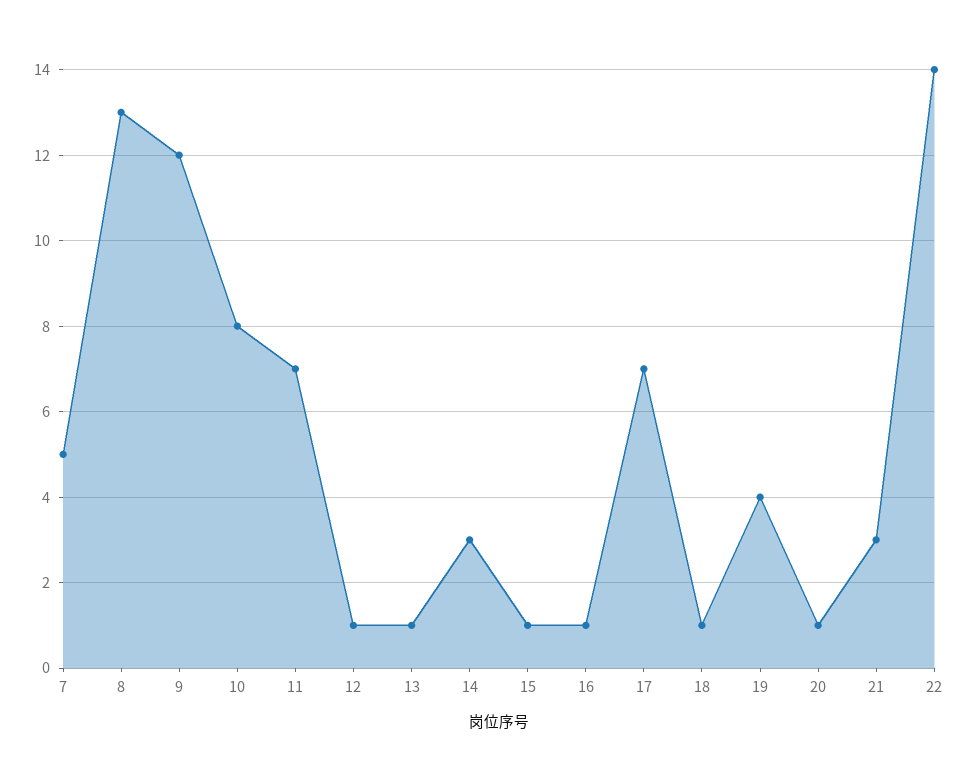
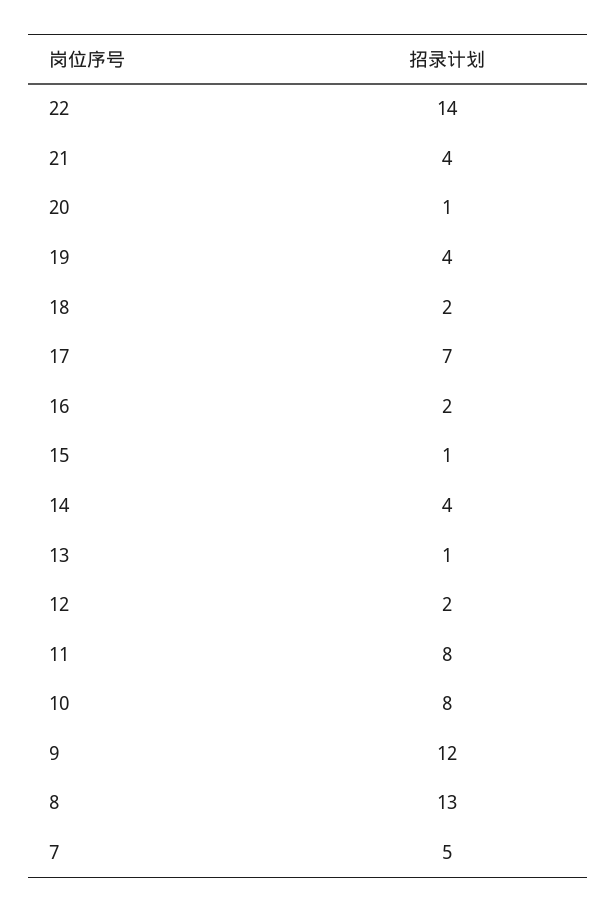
  {
    "7": 5,
    "8": 13,
    "9": 12,
    "10": 8,
-   "11": 7,
+   "11": 8,
-   "12": 1,
+   "12": 2,
    "13": 1,
-   "14": 3,
+   "14": 4,
    "15": 1,
-   "16": 1,
+   "16": 2,
    "17": 7,
-   "18": 1,
+   "18": 2,
    "19": 4,
    "20": 1,
-   "21": 3,
+   "21": 4,
    "22": 14
  }

